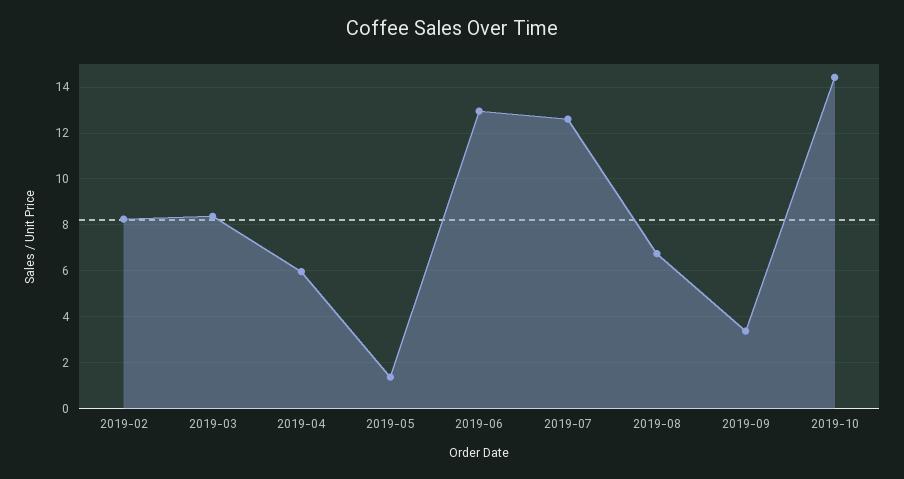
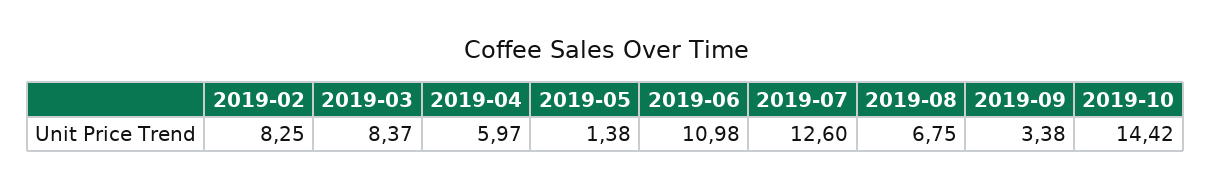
  {
    "2019-02": 8.25,
    "2019-03": 8.37,
    "2019-04": 5.97,
    "2019-05": 1.38,
-   "2019-06": 13,
+   "2019-06": 10.98,
    "2019-07": 12.6,
    "2019-08": 6.75,
    "2019-09": 3.38,
    "2019-10": 14.42
  }

